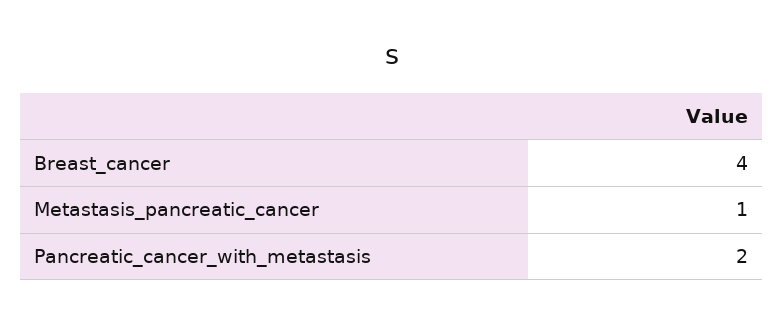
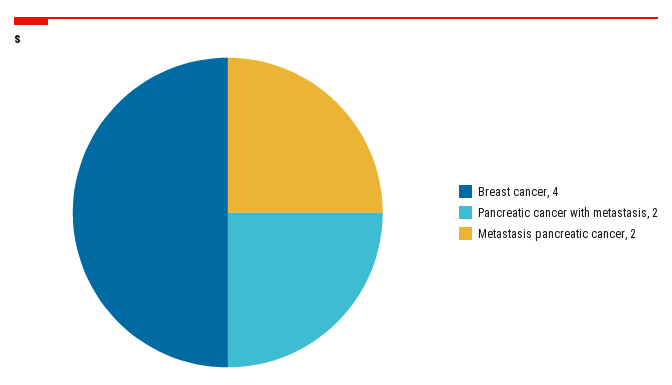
  {
    "Breast_cancer": 4,
-   "Metastasis_pancreatic_cancer": 1,
+   "Metastasis_pancreatic_cancer": 2,
    "Pancreatic_cancer_with_metastasis": 2
  }

